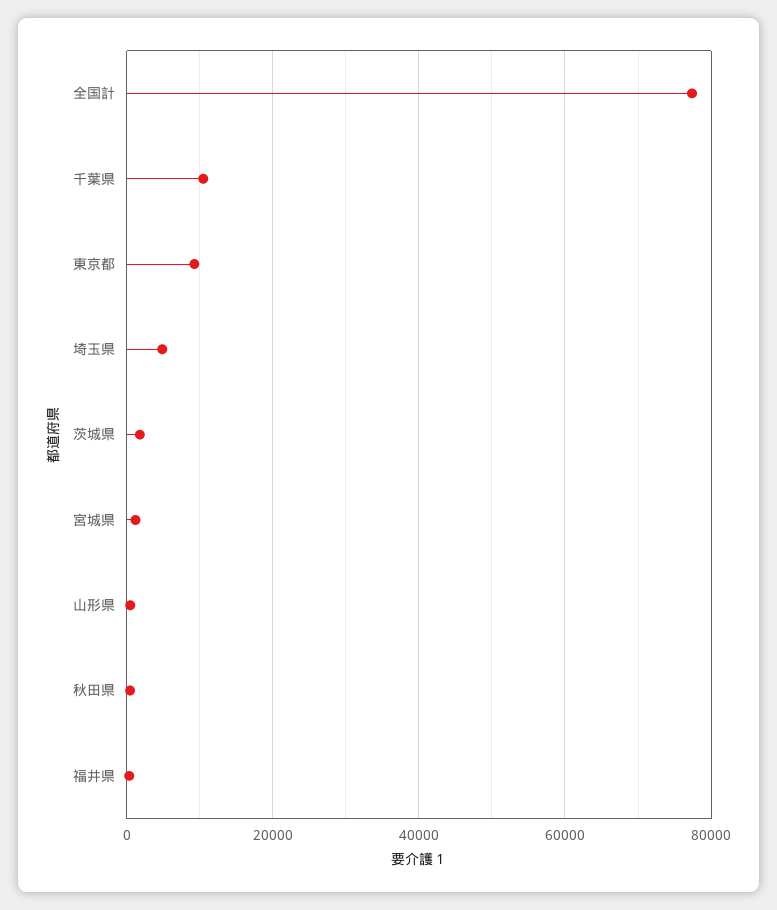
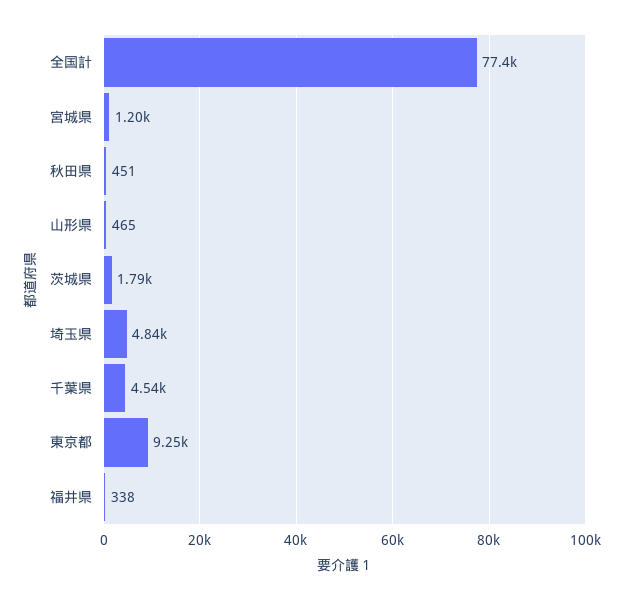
  {
    "全国計": 77400,
-   "千葉県": 10000,
+   "千葉県": 4540,
    "東京都": 9250,
    "埼玉県": 4840,
    "茨城県": 1790,
    "宮城県": 1200,
    "山形県": 465,
    "秋田県": 451,
    "福井県": 338
  }

